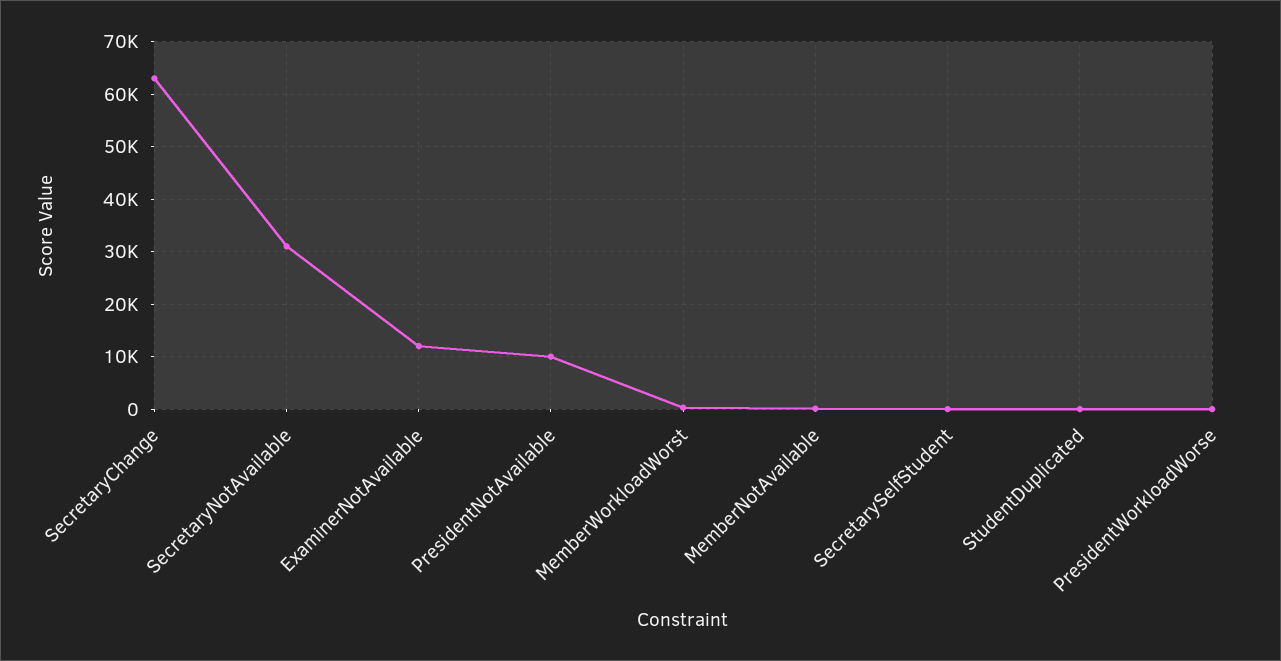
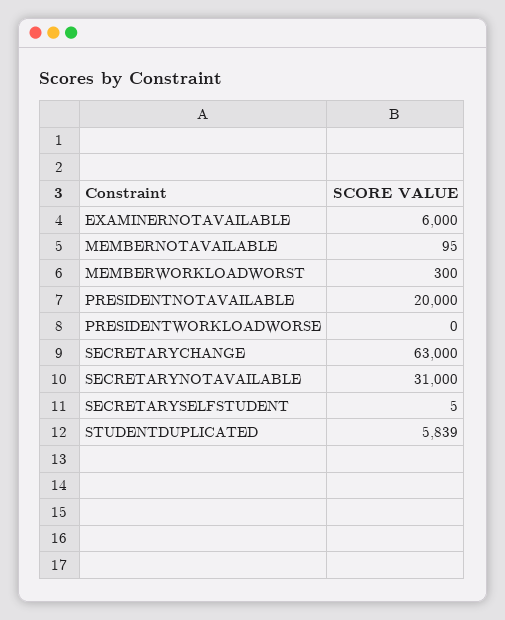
  {
    "SecretaryChange": 63000,
    "SecretaryNotAvailable": 31000,
-   "ExaminerNotAvailable": 12000,
+   "ExaminerNotAvailable": 6000,
-   "PresidentNotAvailable": 10000,
+   "PresidentNotAvailable": 20000,
    "MemberWorkloadWorst": 300,
    "MemberNotAvailable": 95,
    "SecretarySelfStudent": 5,
-   "StudentDuplicated": 0,
+   "StudentDuplicated": 5839,
    "PresidentWorkloadWorse": 0
  }

